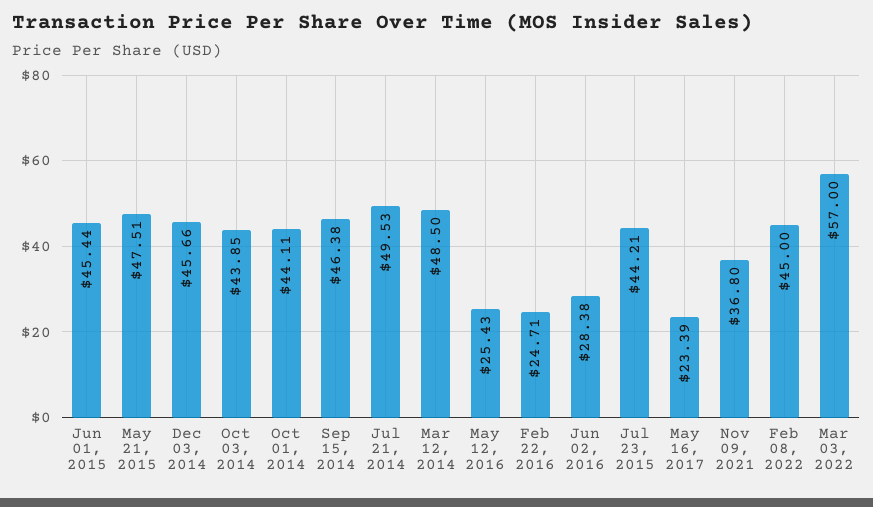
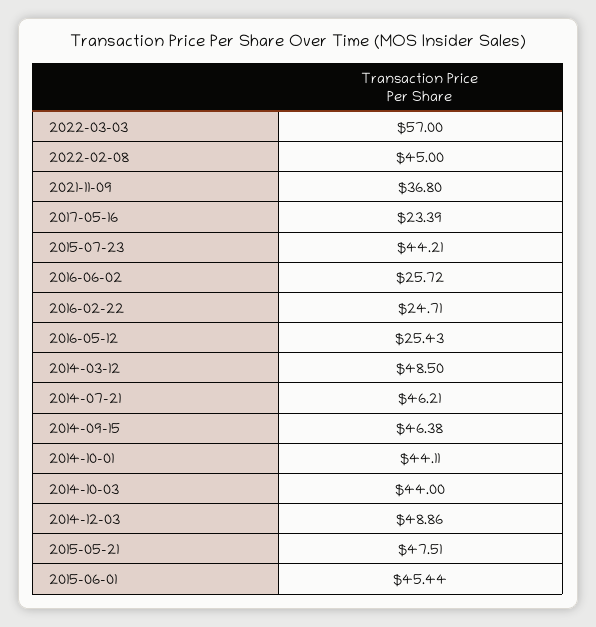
  {
    "Jun 01, 2015": 45.44,
    "May 21, 2015": 47.51,
-   "Dec 03, 2014": 45.66,
+   "Dec 03, 2014": 48.86,
-   "Oct 03, 2014": 43.85,
+   "Oct 03, 2014": 44,
    "Oct 01, 2014": 44.11,
    "Sep 15, 2014": 46.38,
-   "Jul 21, 2014": 49.53,
+   "Jul 21, 2014": 46.21,
    "Mar 12, 2014": 48.5,
    "May 12, 2016": 25.43,
    "Feb 22, 2016": 24.71,
-   "Jun 02, 2016": 28.38,
+   "Jun 02, 2016": 25.72,
    "Jul 23, 2015": 44.21,
    "May 16, 2017": 23.39,
    "Nov 09, 2021": 36.8,
    "Feb 08, 2022": 45,
    "Mar 03, 2022": 57
  }

